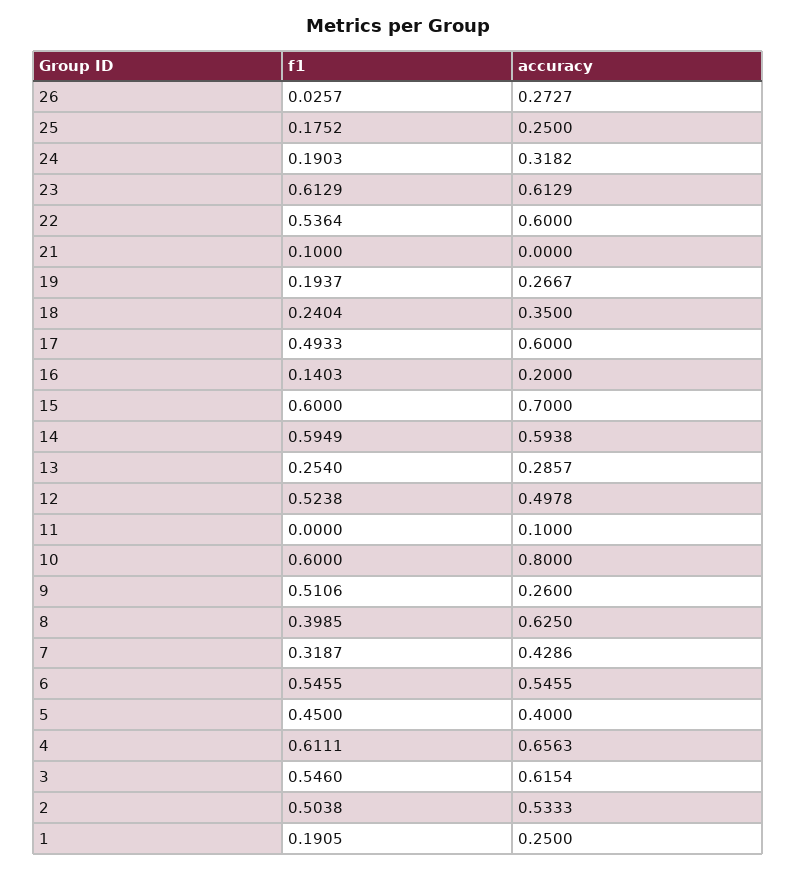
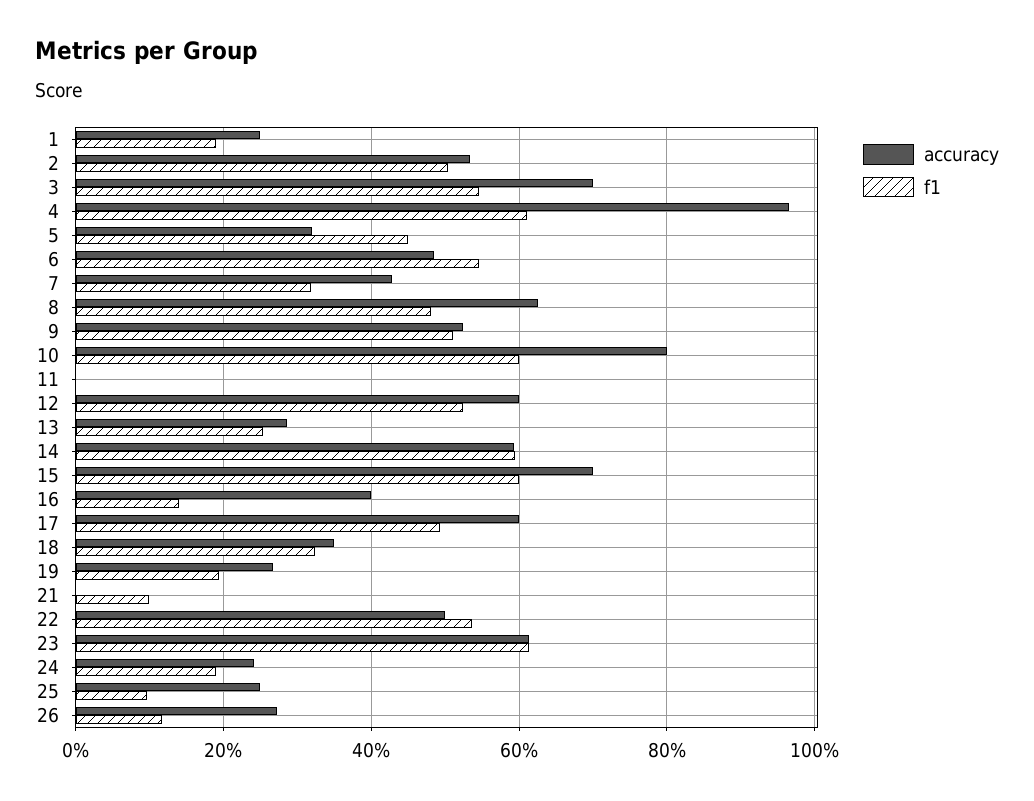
  {
    "f1": {
-     "26": 0.0257,
+     "26": 0.12,
-     "25": 0.1752,
+     "25": 0.1,
      "24": 0.1903,
      "23": 0.6129,
      "22": 0.5364,
      "21": 0.1,
      "19": 0.1937,
-     "18": 0.2404,
+     "18": 0.32,
      "17": 0.4933,
      "16": 0.1403,
      "15": 0.6,
      "14": 0.5949,
      "13": 0.254,
      "12": 0.5238,
      "11": 0,
      "10": 0.6,
      "9": 0.5106,
-     "8": 0.3985,
+     "8": 0.48,
      "7": 0.3187,
      "6": 0.5455,
      "5": 0.45,
      "4": 0.6111,
      "3": 0.546,
      "2": 0.5038,
      "1": 0.1905
    },
    "accuracy": {
      "26": 0.2727,
      "25": 0.25,
-     "24": 0.3182,
+     "24": 0.24,
      "23": 0.6129,
-     "22": 0.6,
+     "22": 0.5,
      "21": 0,
      "19": 0.2667,
      "18": 0.35,
      "17": 0.6,
-     "16": 0.2,
+     "16": 0.4,
      "15": 0.7,
      "14": 0.5938,
      "13": 0.2857,
-     "12": 0.4978,
+     "12": 0.6,
-     "11": 0.1,
+     "11": 0,
      "10": 0.8,
-     "9": 0.26,
+     "9": 0.52,
      "8": 0.625,
      "7": 0.4286,
-     "6": 0.5455,
+     "6": 0.48,
-     "5": 0.4,
+     "5": 0.32,
-     "4": 0.6563,
+     "4": 0.96,
-     "3": 0.6154,
+     "3": 0.7,
      "2": 0.5333,
      "1": 0.25
    }
  }

